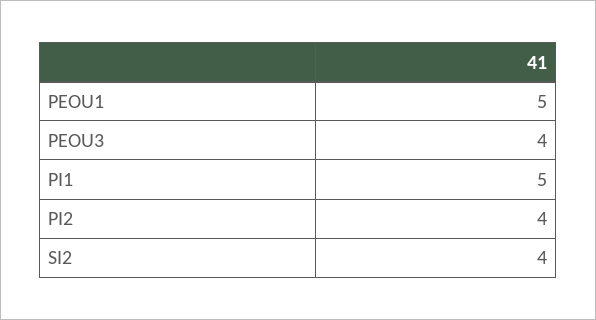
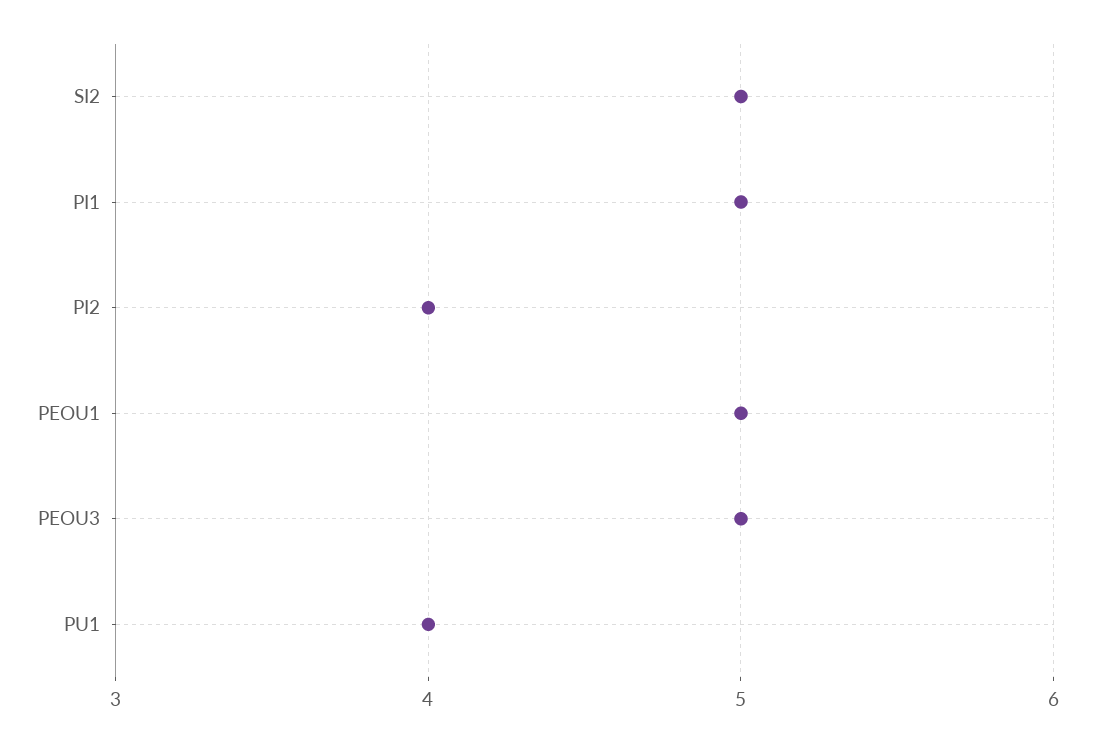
  {
    "PEOU1": 5,
-   "PEOU3": 4,
+   "PEOU3": 5,
    "PI1": 5,
    "PI2": 4,
-   "SI2": 4
+   "SI2": 5,
+   "PU1": 4
  }

